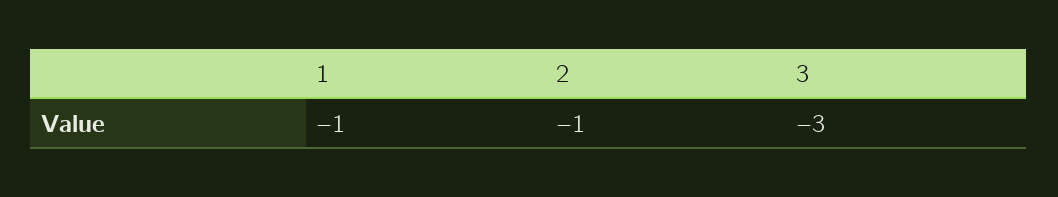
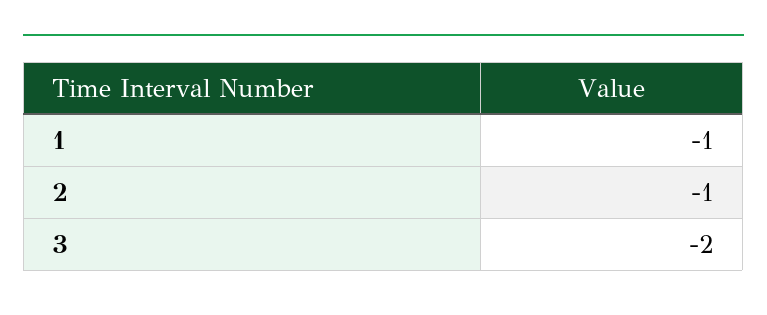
  {
    "1": -1,
    "2": -1,
-   "3": -3
+   "3": -2
  }

